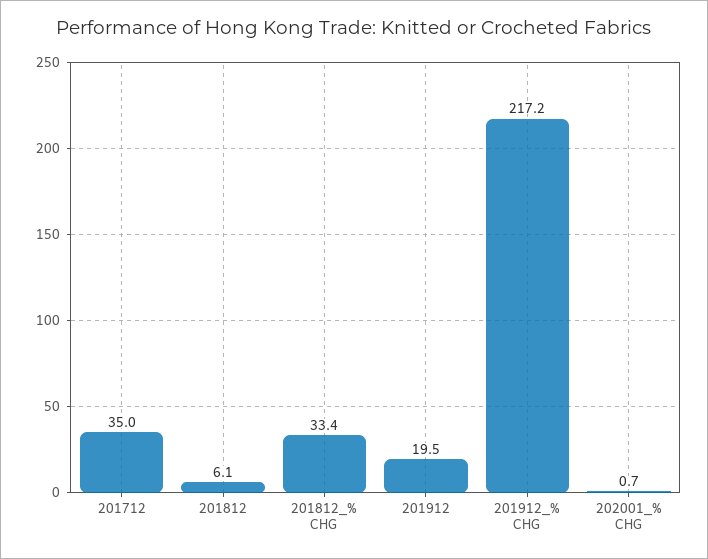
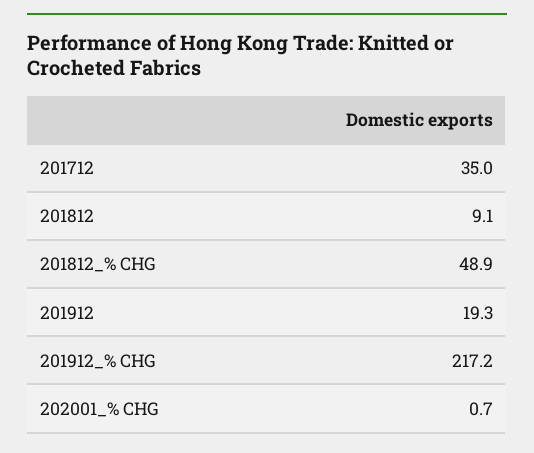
  {
    "201712": 35,
-   "201812": 6.1,
+   "201812": 9.1,
-   "201812_% CHG": 33.4,
+   "201812_% CHG": 48.9,
-   "201912": 19.5,
+   "201912": 19.3,
    "201912_% CHG": 217.2,
    "202001_% CHG": 0.7
  }

